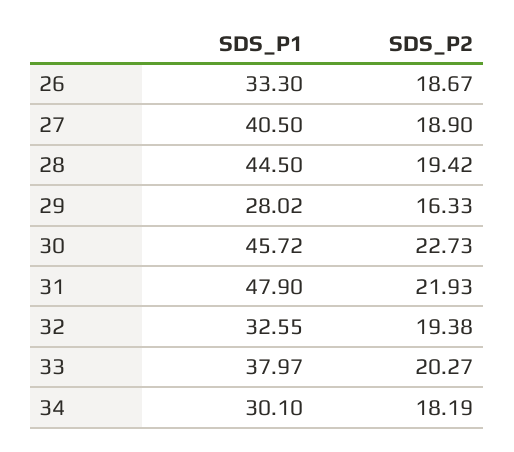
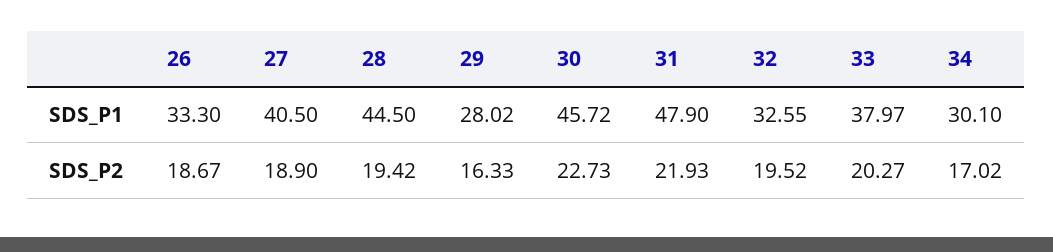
  {
    "SDS_P1": {
      "26": 33.3,
      "27": 40.5,
      "28": 44.5,
      "29": 28.02,
      "30": 45.72,
      "31": 47.9,
      "32": 32.55,
      "33": 37.97,
      "34": 30.1
    },
    "SDS_P2": {
      "26": 18.67,
      "27": 18.9,
      "28": 19.42,
      "29": 16.33,
      "30": 22.73,
      "31": 21.93,
-     "32": 19.38,
+     "32": 19.52,
      "33": 20.27,
-     "34": 18.19
+     "34": 17.02
    }
  }

